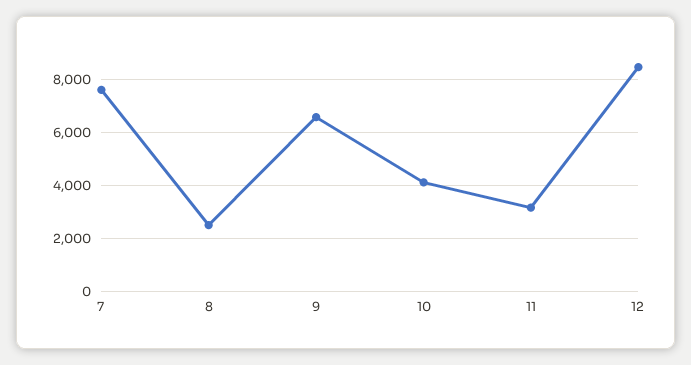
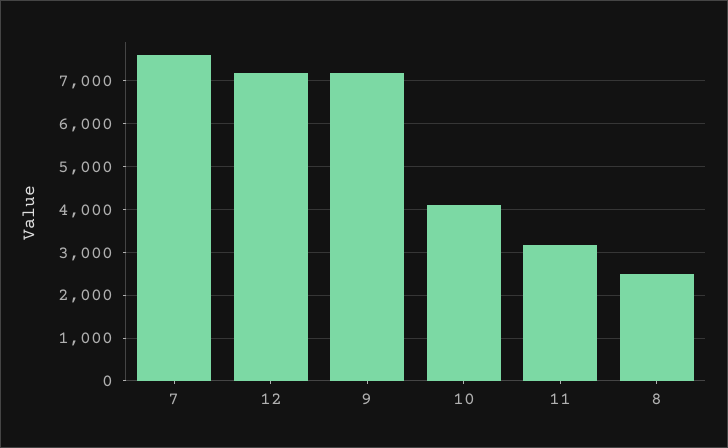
  {
    "7": 7600,
    "8": 2400,
-   "9": 6500,
+   "9": 7200,
    "10": 4200,
    "11": 3200,
-   "12": 8500
+   "12": 7200
  }

